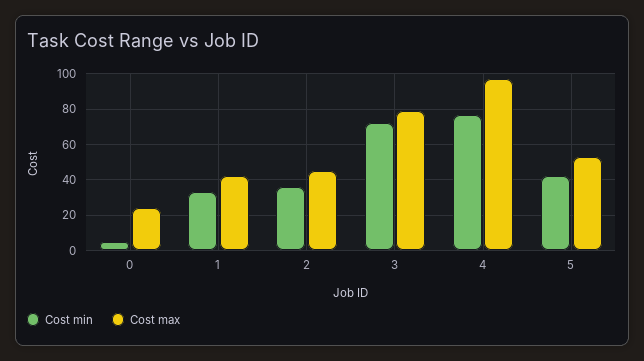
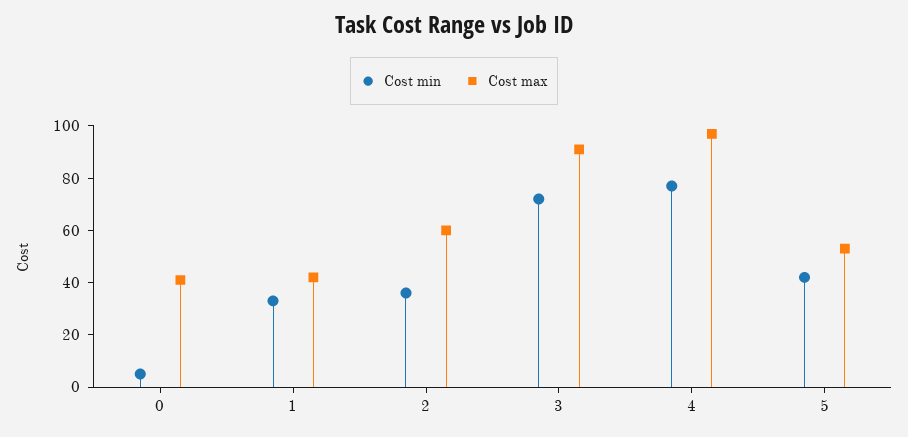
  {
    "Cost min": {
      "0": 5,
      "1": 35,
      "2": 35,
      "3": 70,
      "4": 75,
      "5": 40
    },
    "Cost max": {
-     "0": 25,
+     "0": 40,
      "1": 40,
-     "2": 45,
+     "2": 60,
-     "3": 80,
+     "3": 90,
      "4": 95,
      "5": 55
    }
  }

